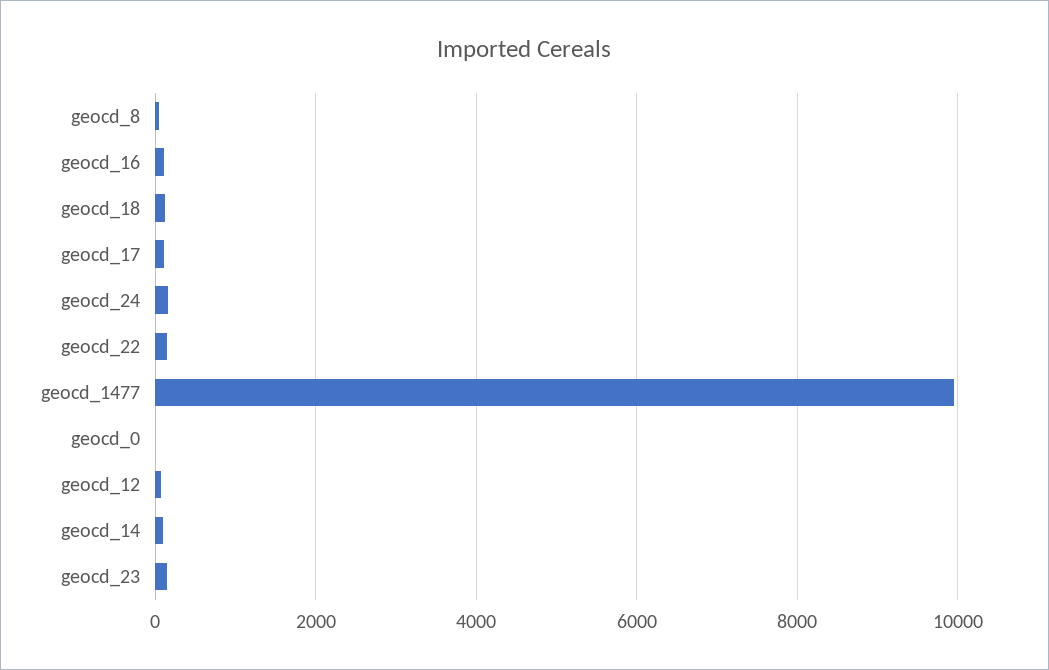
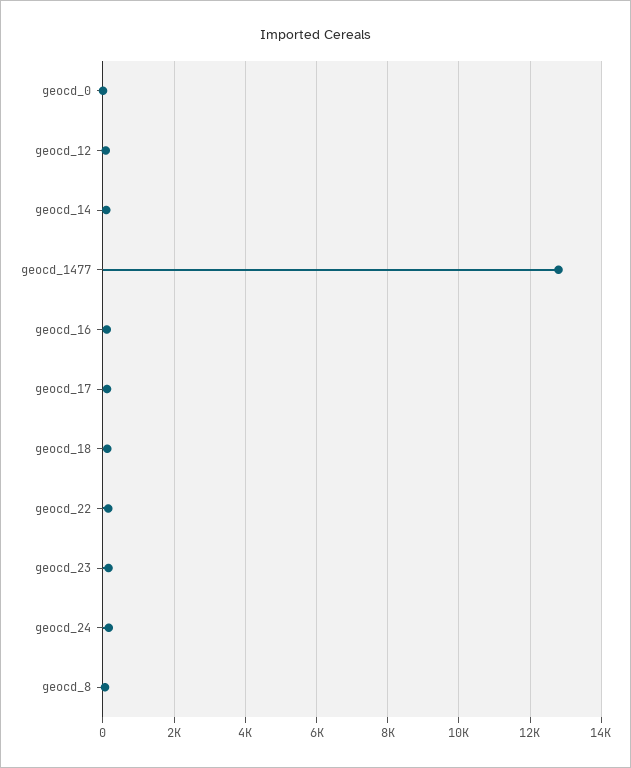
  {
    "geocd_8": 0,
    "geocd_16": 200,
    "geocd_18": 200,
    "geocd_17": 200,
    "geocd_24": 200,
    "geocd_22": 200,
-   "geocd_1477": 10000,
+   "geocd_1477": 12800,
    "geocd_0": 0,
    "geocd_12": 0,
    "geocd_14": 0,
    "geocd_23": 200
  }

